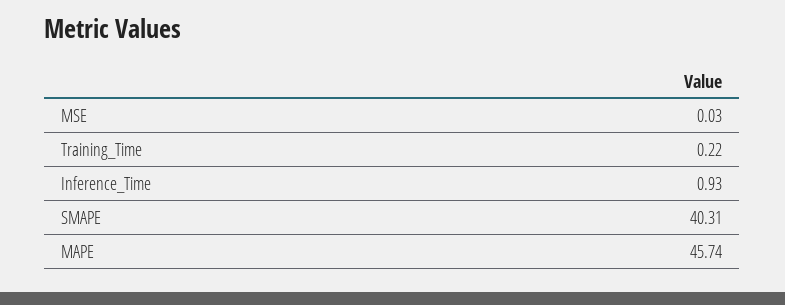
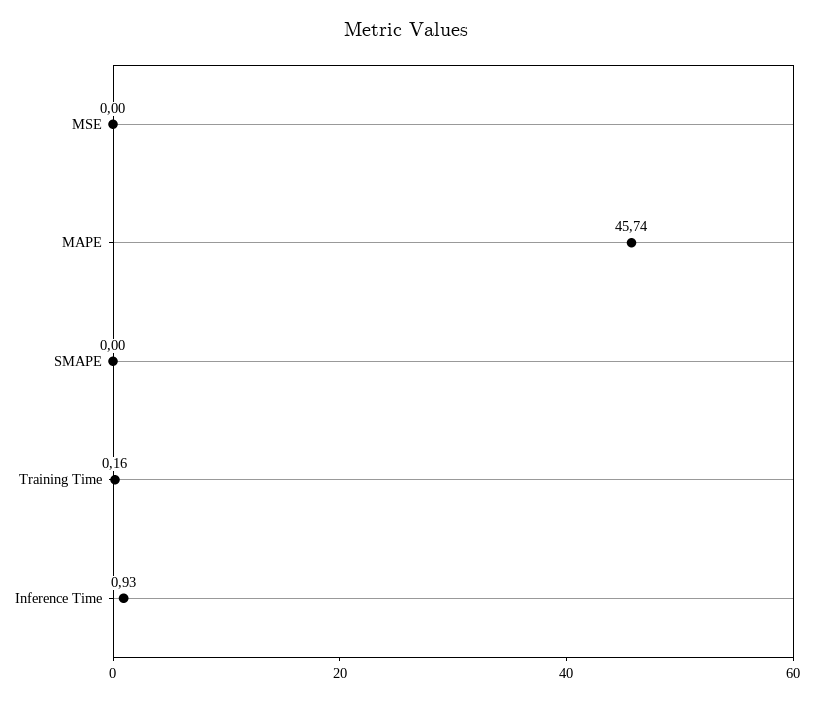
  {
-   "MSE": 0.03,
+   "MSE": 0,
-   "Training_Time": 0.22,
+   "Training_Time": 0.16,
    "Inference_Time": 0.93,
-   "SMAPE": 40.31,
+   "SMAPE": 0,
    "MAPE": 45.74
  }

